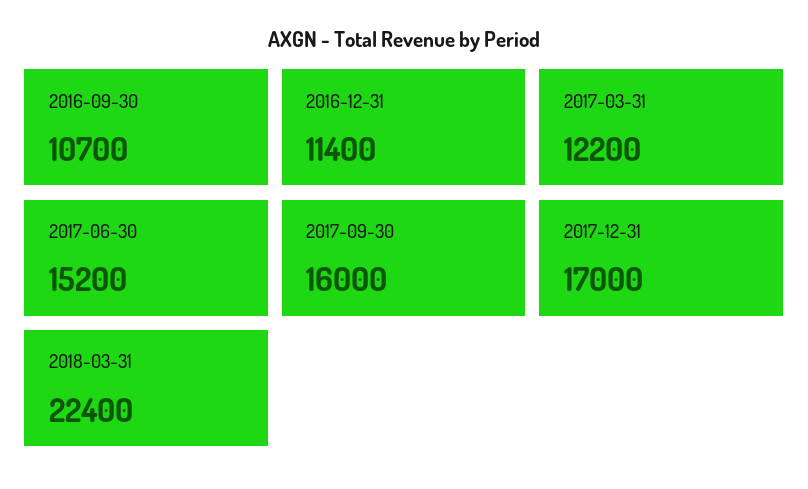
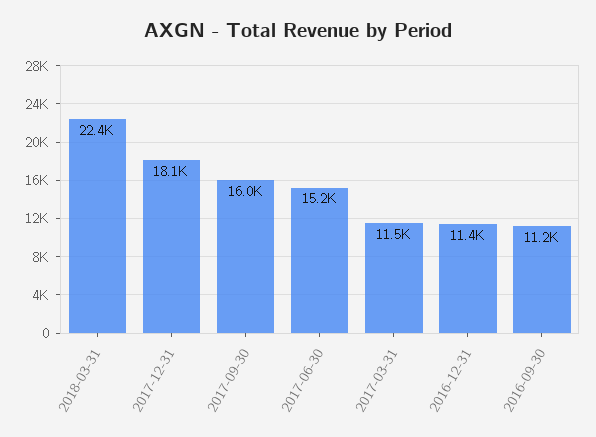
  {
-   "2016-09-30": 10700,
+   "2016-09-30": 11200,
    "2016-12-31": 11400,
-   "2017-03-31": 12200,
+   "2017-03-31": 11500,
    "2017-06-30": 15200,
    "2017-09-30": 16000,
-   "2017-12-31": 17000,
+   "2017-12-31": 18100,
    "2018-03-31": 22400
  }

